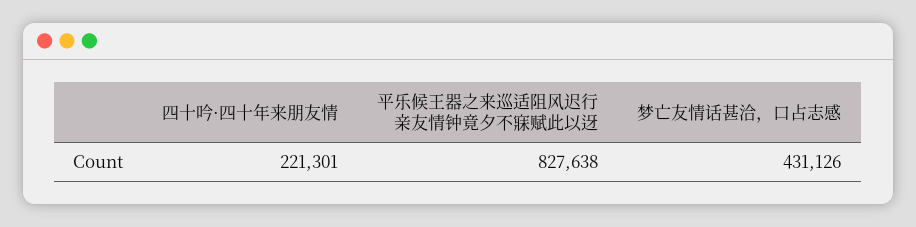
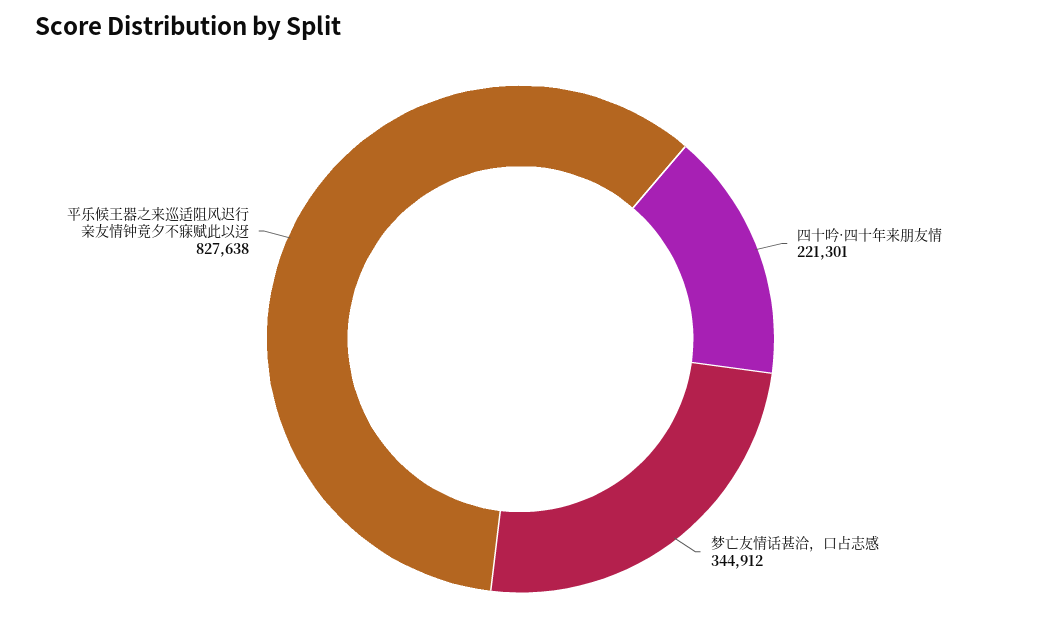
  {
    "四十吟·四十年来朋友情": 221301,
    "平乐候王器之来巡适阻风迟行亲友情钟竟夕不寐赋此以迓": 827638,
-   "梦亡友情话甚洽，口占志感": 431126
+   "梦亡友情话甚洽，口占志感": 344912
  }

